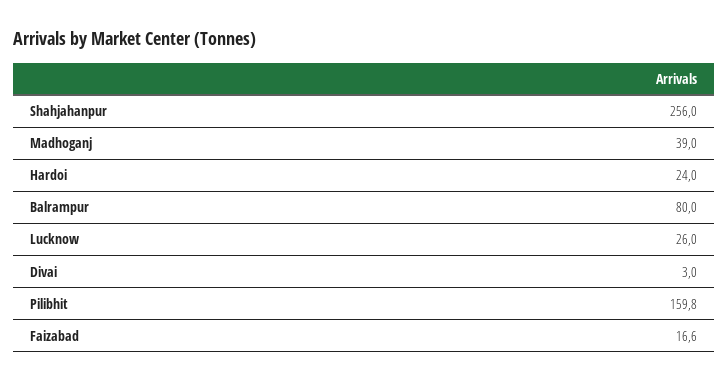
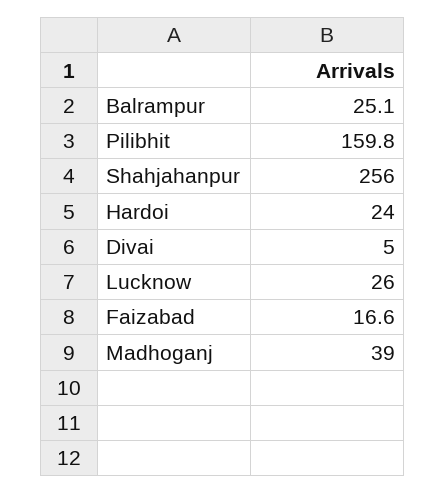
  {
    "Shahjahanpur": 256,
    "Madhoganj": 39,
    "Hardoi": 24,
-   "Balrampur": 80,
+   "Balrampur": 25.1,
    "Lucknow": 26,
-   "Divai": 3,
+   "Divai": 5,
    "Pilibhit": 159.8,
    "Faizabad": 16.6
  }

